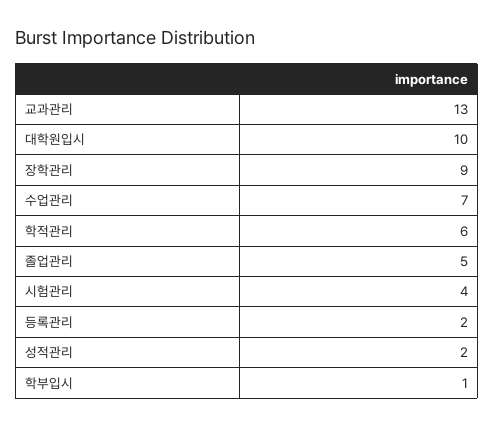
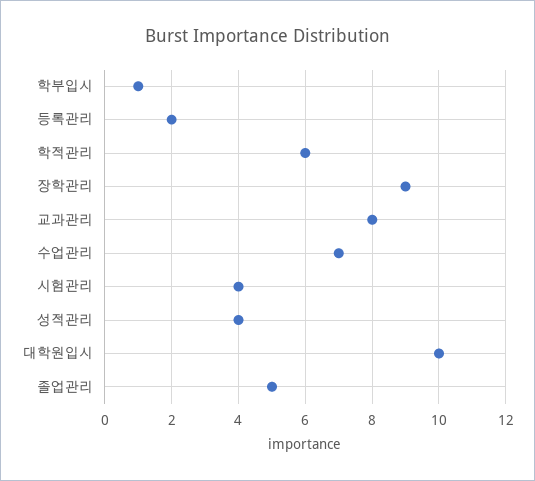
  {
-   "교과관리": 13,
+   "교과관리": 8,
    "대학원입시": 10,
    "장학관리": 9,
    "수업관리": 7,
    "학적관리": 6,
    "졸업관리": 5,
    "시험관리": 4,
    "등록관리": 2,
-   "성적관리": 2,
+   "성적관리": 4,
    "학부입시": 1
  }

